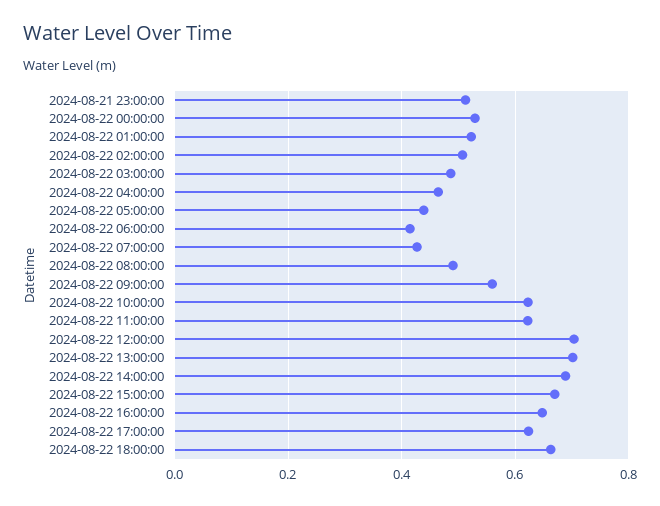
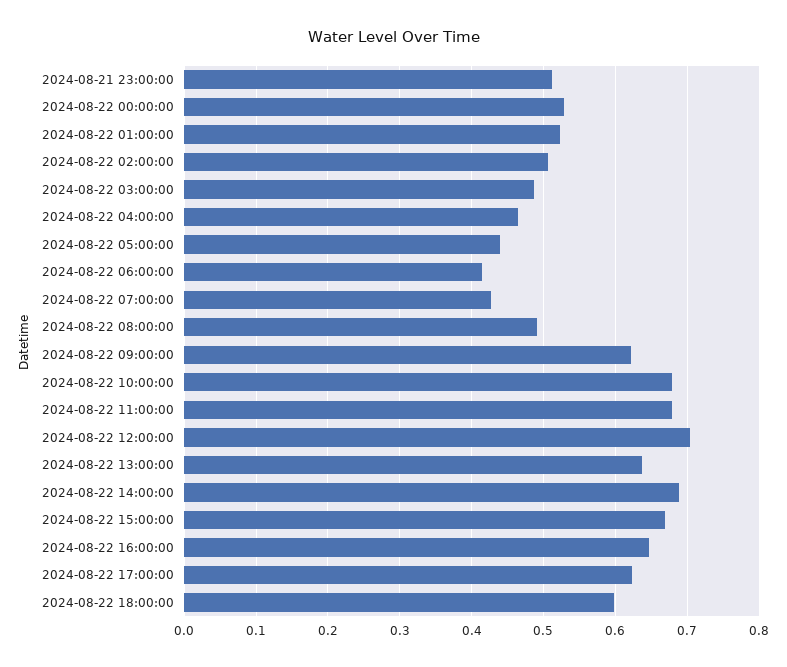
  {
    "2024-08-21 23:00:00": 0.51,
    "2024-08-22 00:00:00": 0.53,
    "2024-08-22 01:00:00": 0.52,
    "2024-08-22 02:00:00": 0.51,
    "2024-08-22 03:00:00": 0.49,
    "2024-08-22 04:00:00": 0.46,
    "2024-08-22 05:00:00": 0.44,
    "2024-08-22 06:00:00": 0.41,
    "2024-08-22 07:00:00": 0.43,
    "2024-08-22 08:00:00": 0.49,
-   "2024-08-22 09:00:00": 0.56,
+   "2024-08-22 09:00:00": 0.62,
-   "2024-08-22 10:00:00": 0.62,
+   "2024-08-22 10:00:00": 0.68,
-   "2024-08-22 11:00:00": 0.62,
+   "2024-08-22 11:00:00": 0.68,
    "2024-08-22 12:00:00": 0.7,
-   "2024-08-22 13:00:00": 0.7,
+   "2024-08-22 13:00:00": 0.64,
    "2024-08-22 14:00:00": 0.69,
    "2024-08-22 15:00:00": 0.67,
    "2024-08-22 16:00:00": 0.65,
    "2024-08-22 17:00:00": 0.62,
-   "2024-08-22 18:00:00": 0.66
+   "2024-08-22 18:00:00": 0.6
  }

